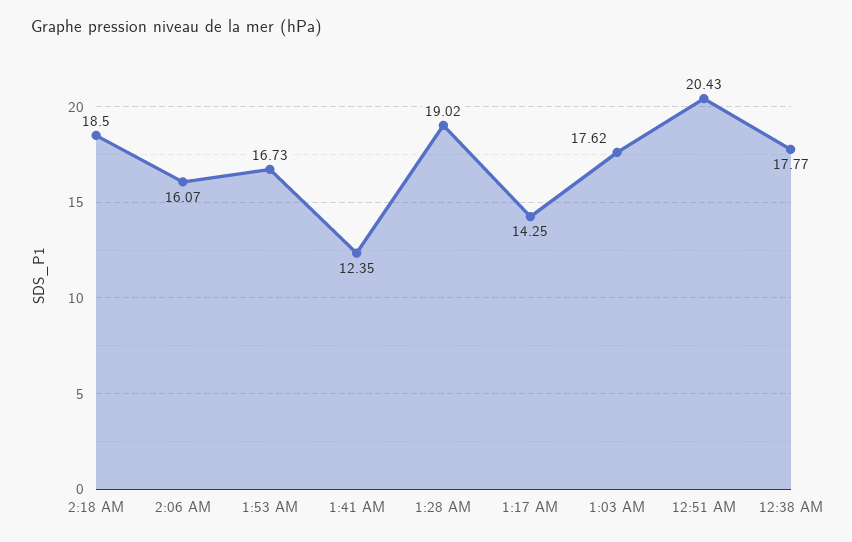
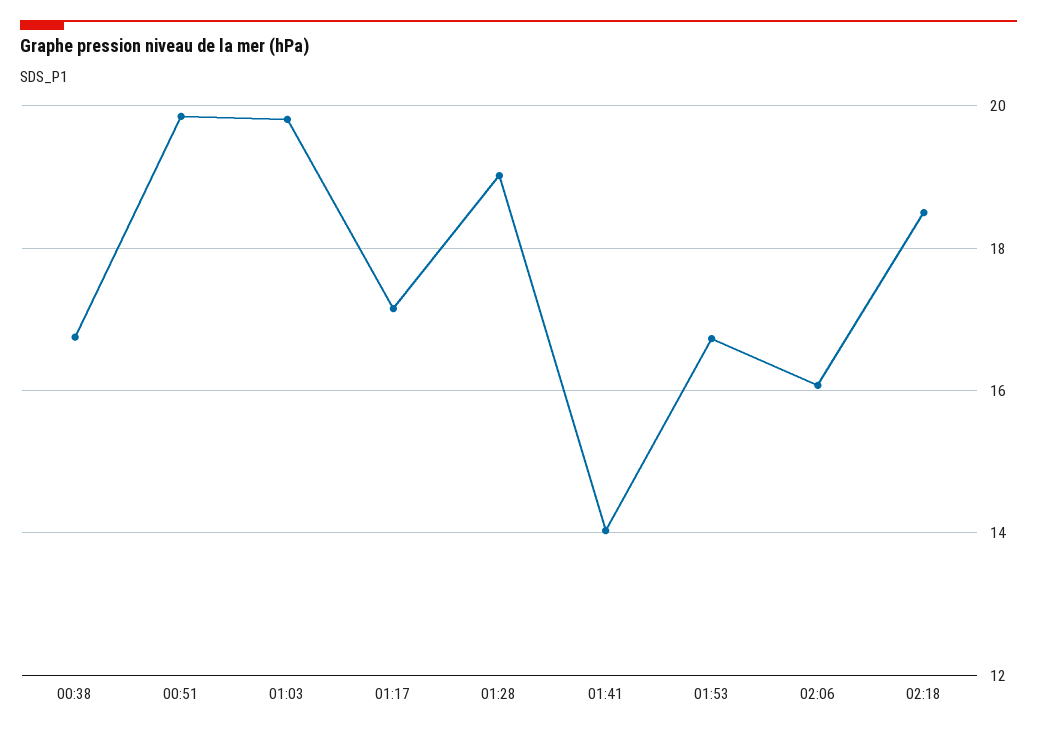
  {
    "2:18 AM": 18.5,
    "2:06 AM": 16.07,
    "1:53 AM": 16.73,
-   "1:41 AM": 12.35,
+   "1:41 AM": 14,
    "1:28 AM": 19.02,
-   "1:17 AM": 14.25,
+   "1:17 AM": 17.2,
-   "1:03 AM": 17.62,
+   "1:03 AM": 19.8,
-   "12:51 AM": 20.43,
+   "12:51 AM": 19.8,
-   "12:38 AM": 17.77
+   "12:38 AM": 16.8
  }

